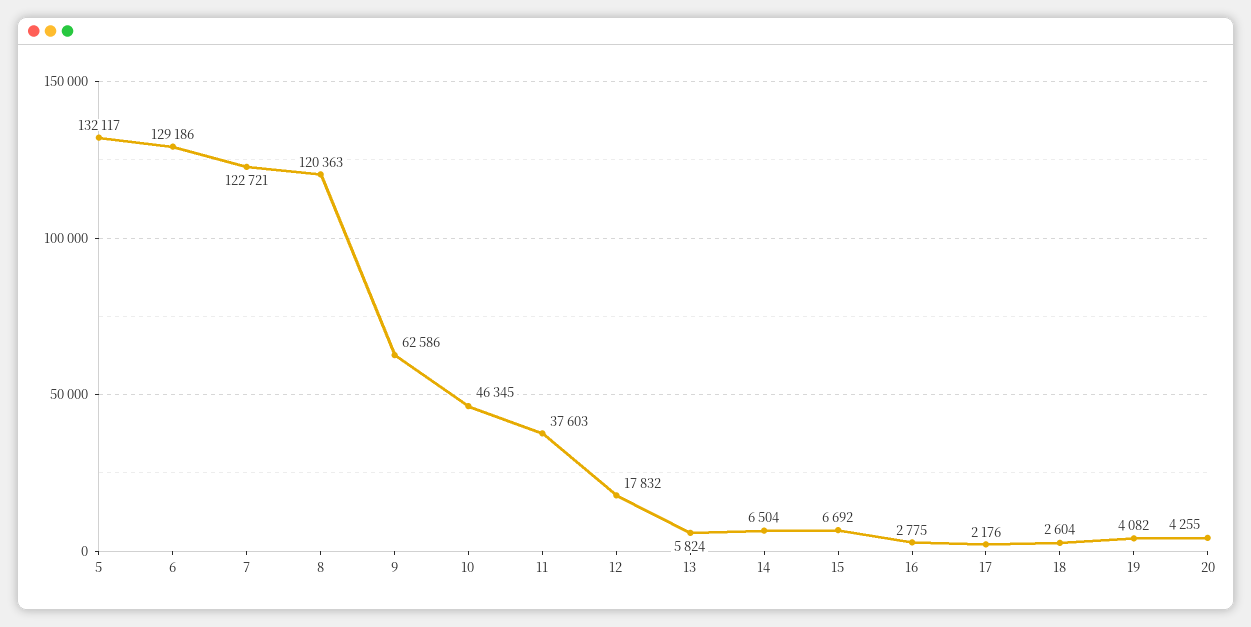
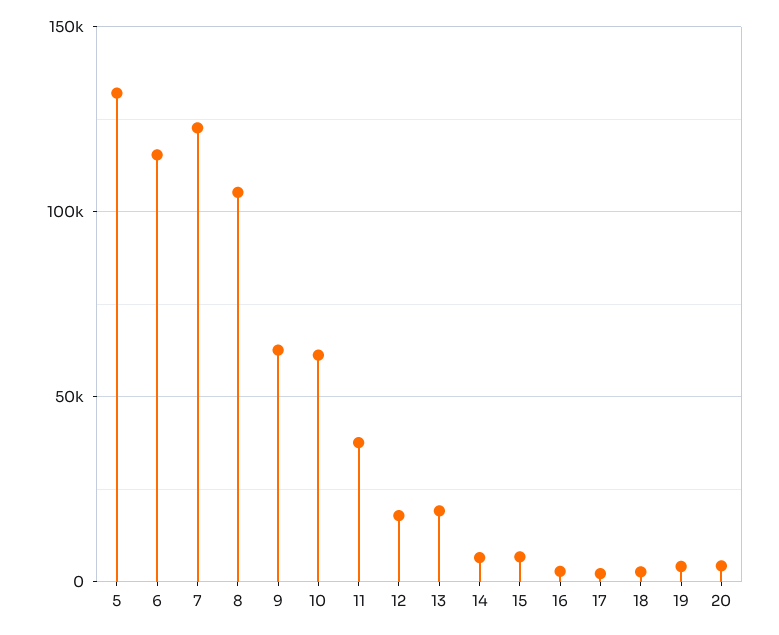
  {
    "5": 132117,
-   "6": 129186,
+   "6": 115000,
    "7": 122721,
-   "8": 120363,
+   "8": 105000,
    "9": 62586,
-   "10": 46345,
+   "10": 60000,
    "11": 37603,
    "12": 17832,
-   "13": 5824,
+   "13": 20000,
    "14": 6504,
    "15": 6692,
    "16": 2775,
    "17": 2176,
    "18": 2604,
    "19": 4082,
    "20": 4255
  }

